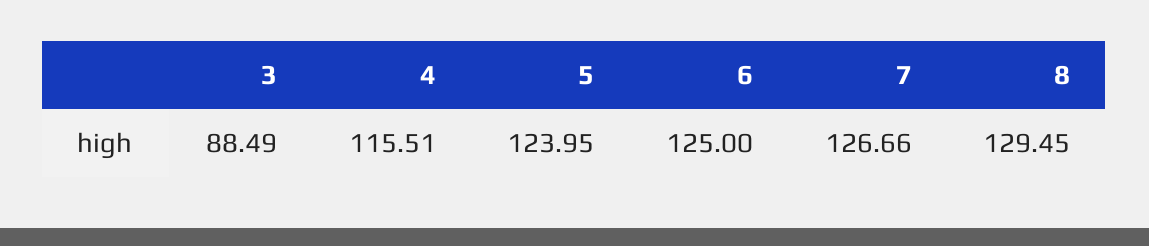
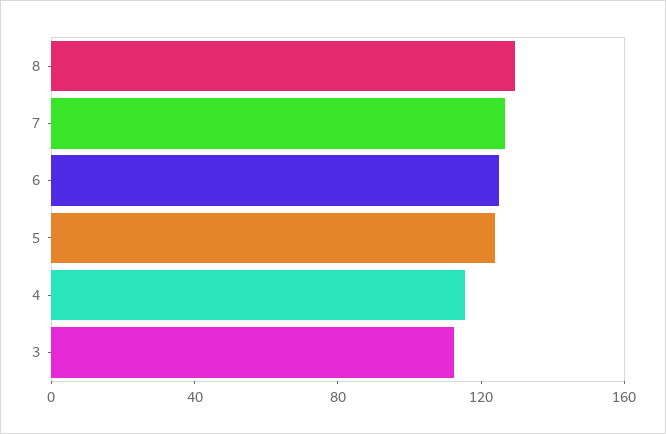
  {
-   "3": 88.49,
+   "3": 110,
    "4": 115.51,
    "5": 123.95,
    "6": 125,
    "7": 126.66,
    "8": 129.45
  }

